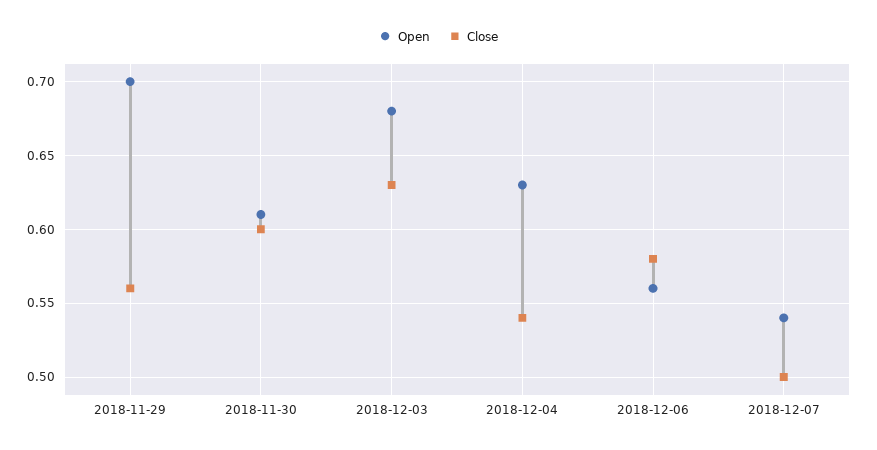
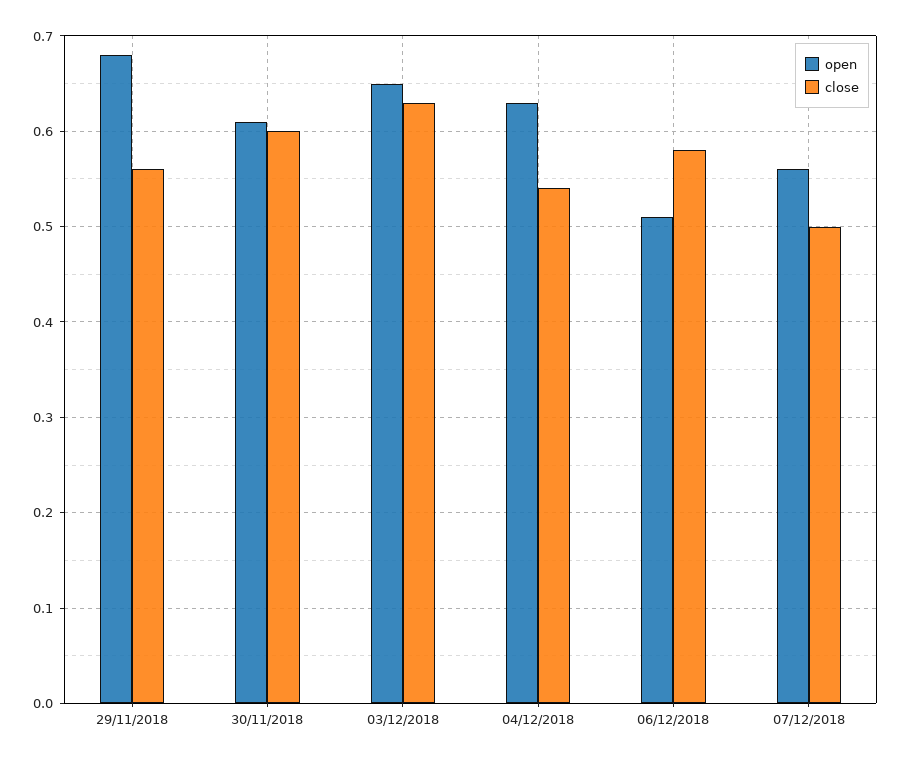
  {
    "Open": {
-     "2018-11-29": 0.7,
+     "2018-11-29": 0.68,
      "2018-11-30": 0.61,
-     "2018-12-03": 0.68,
+     "2018-12-03": 0.65,
      "2018-12-04": 0.63,
-     "2018-12-06": 0.56,
+     "2018-12-06": 0.51,
-     "2018-12-07": 0.54
+     "2018-12-07": 0.56
    },
    "Close": {
      "2018-11-29": 0.56,
      "2018-11-30": 0.6,
      "2018-12-03": 0.63,
      "2018-12-04": 0.54,
      "2018-12-06": 0.58,
      "2018-12-07": 0.5
    }
  }

